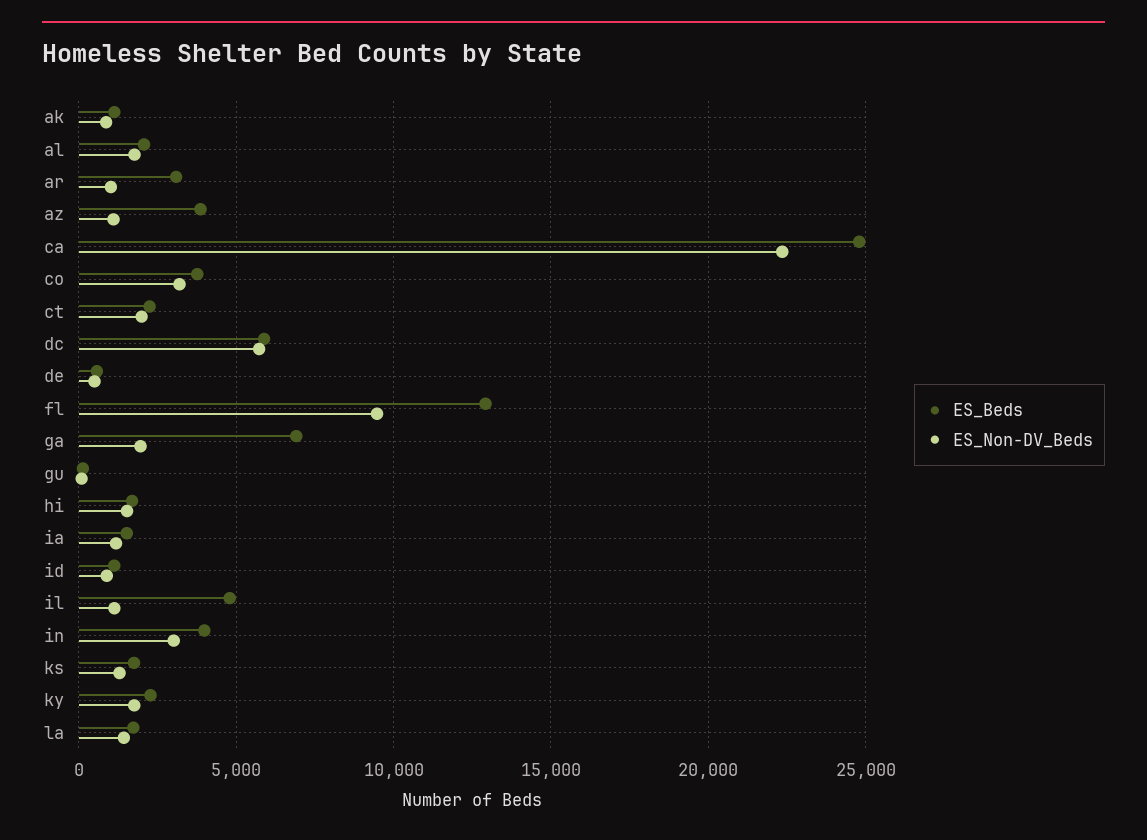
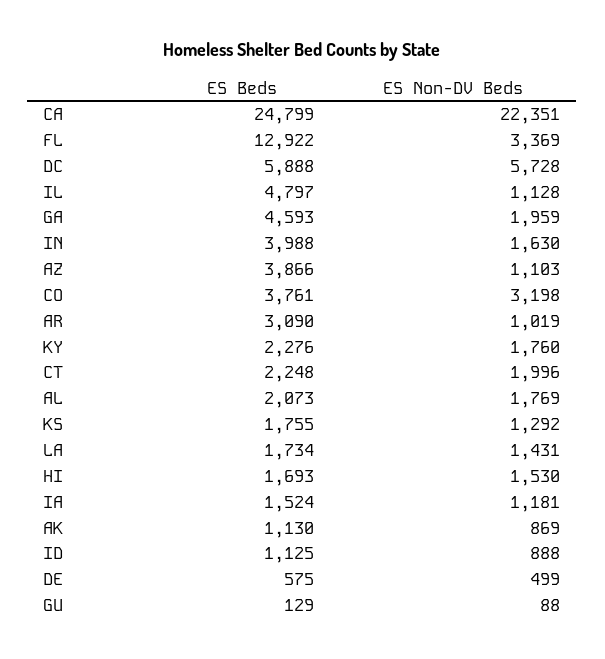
  {
    "ES_Beds": {
      "ak": 1130,
      "al": 2073,
      "ar": 3090,
      "az": 3866,
      "ca": 24799,
      "co": 3761,
      "ct": 2248,
      "dc": 5888,
      "de": 575,
      "fl": 12922,
-     "ga": 7000,
+     "ga": 4593,
      "gu": 129,
      "hi": 1693,
      "ia": 1524,
      "id": 1125,
      "il": 4797,
      "in": 3988,
      "ks": 1755,
      "ky": 2276,
      "la": 1734
    },
    "ES_Non-DV_Beds": {
      "ak": 869,
      "al": 1769,
      "ar": 1019,
      "az": 1103,
      "ca": 22351,
      "co": 3198,
      "ct": 1996,
      "dc": 5728,
      "de": 499,
-     "fl": 9500,
+     "fl": 3369,
      "ga": 1959,
      "gu": 88,
      "hi": 1530,
      "ia": 1181,
      "id": 888,
      "il": 1128,
-     "in": 3000,
+     "in": 1630,
      "ks": 1292,
      "ky": 1760,
      "la": 1431
    }
  }

